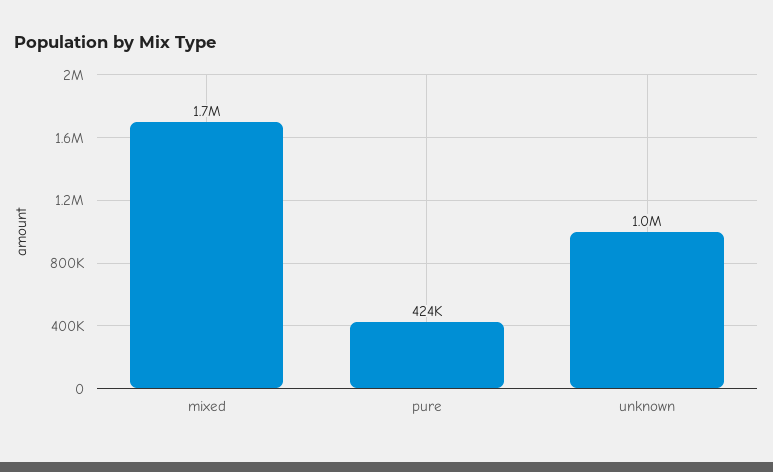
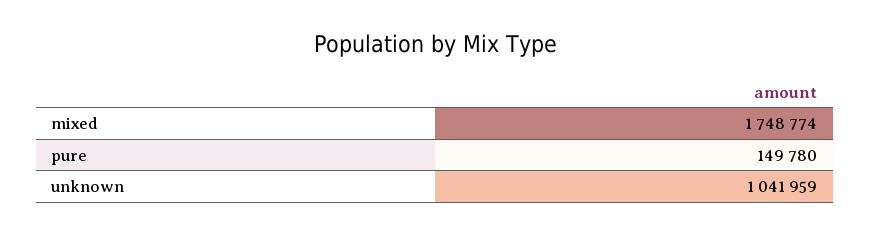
  {
    "mixed": 1748774,
-   "pure": 424000,
+   "pure": 149780,
    "unknown": 1041959
  }

